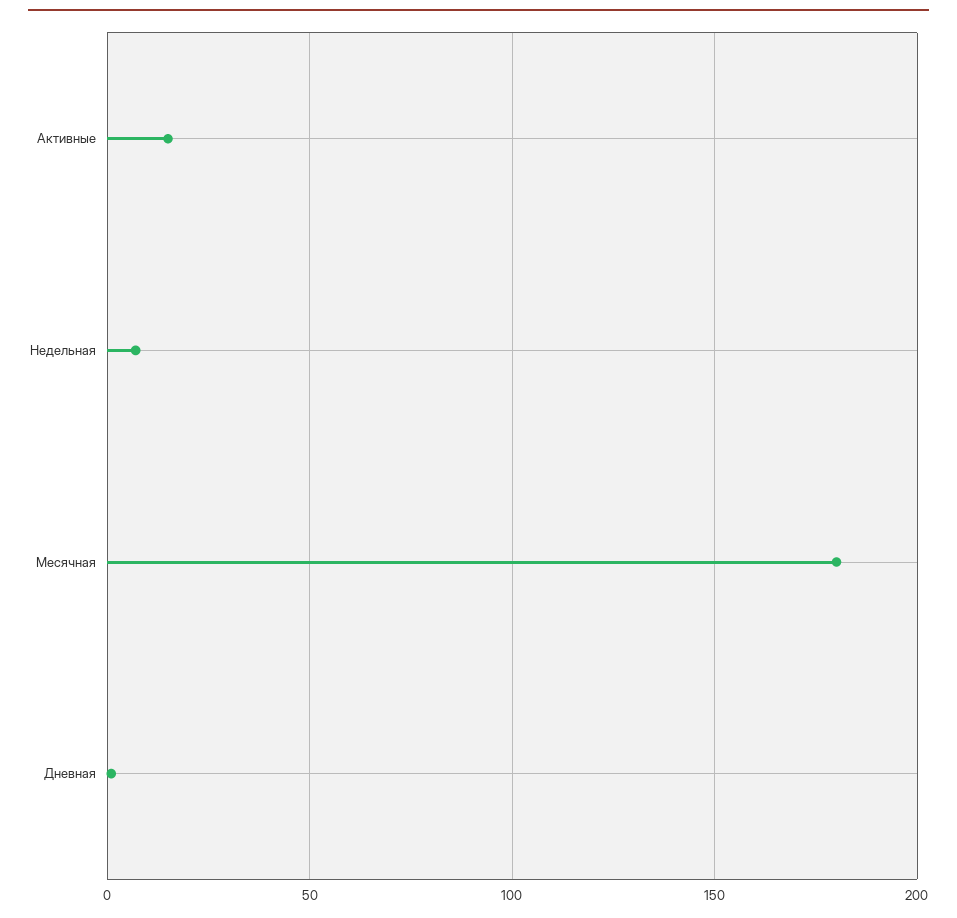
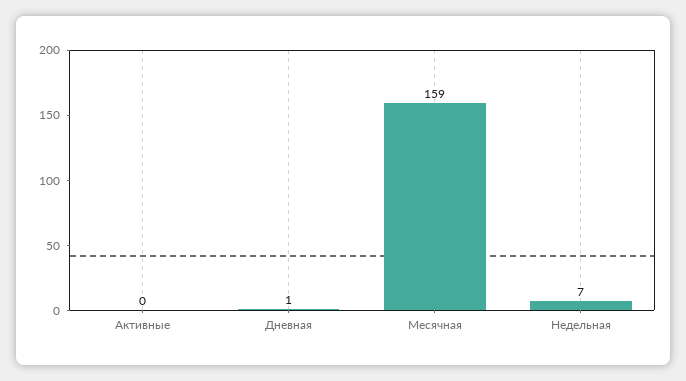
  {
-   "Активные": 15,
+   "Активные": 0,
    "Недельная": 7,
-   "Месячная": 180,
+   "Месячная": 159,
    "Дневная": 1
  }

